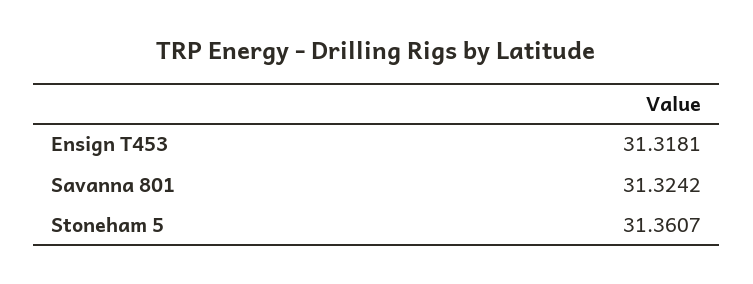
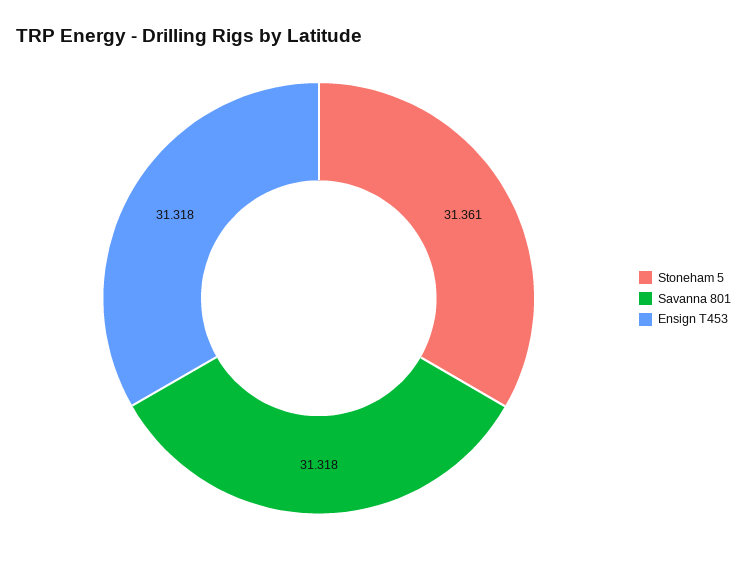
  {
    "Ensign T453": 31.3181,
-   "Savanna 801": 31.3242,
+   "Savanna 801": 31.318,
    "Stoneham 5": 31.3607
  }

